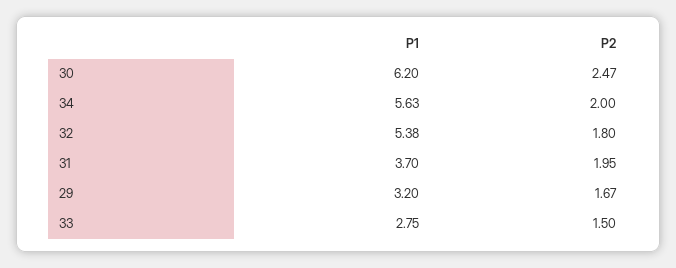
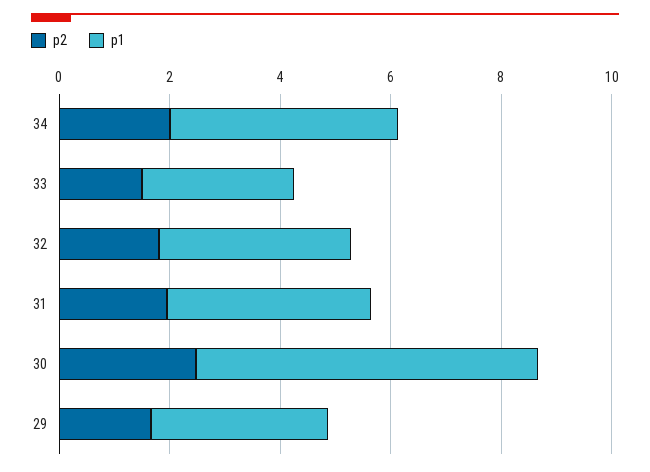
  {
    "P1": {
      "30": 6.2,
-     "34": 5.63,
+     "34": 4,
-     "32": 5.38,
+     "32": 3.5,
      "31": 3.7,
      "29": 3.2,
      "33": 2.75
    },
    "P2": {
      "30": 2.47,
      "34": 2,
      "32": 1.8,
      "31": 1.95,
      "29": 1.67,
      "33": 1.5
    }
  }

